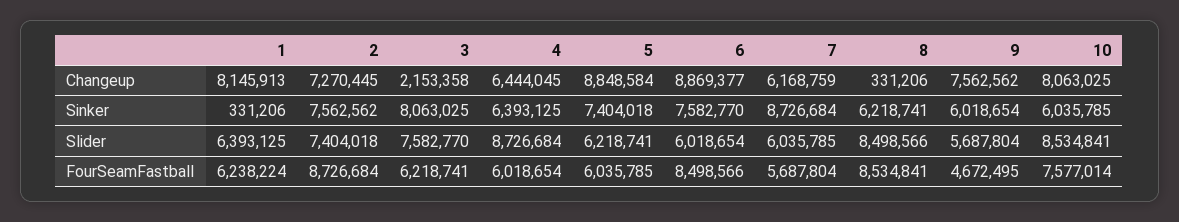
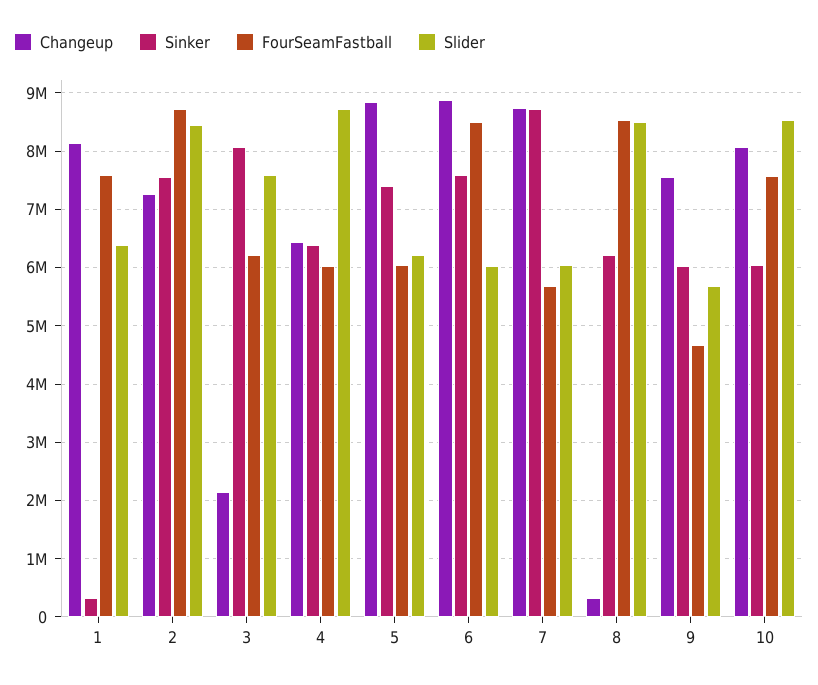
  {
    "Changeup": {
      "1": 8145913,
      "2": 7270445,
      "3": 2153358,
      "4": 6444045,
      "5": 8848584,
      "6": 8869377,
-     "7": 6168759,
+     "7": 8800000,
      "8": 331206,
      "9": 7562562,
      "10": 8063025
    },
    "Sinker": {
      "1": 331206,
      "2": 7562562,
      "3": 8063025,
      "4": 6393125,
      "5": 7404018,
      "6": 7582770,
      "7": 8726684,
      "8": 6218741,
      "9": 6018654,
      "10": 6035785
    },
    "Slider": {
      "1": 6393125,
-     "2": 7404018,
+     "2": 8400000,
      "3": 7582770,
      "4": 8726684,
      "5": 6218741,
      "6": 6018654,
      "7": 6035785,
      "8": 8498566,
      "9": 5687804,
      "10": 8534841
    },
    "FourSeamFastball": {
-     "1": 6238224,
+     "1": 7600000,
      "2": 8726684,
      "3": 6218741,
      "4": 6018654,
      "5": 6035785,
      "6": 8498566,
      "7": 5687804,
      "8": 8534841,
      "9": 4672495,
      "10": 7577014
    }
  }

